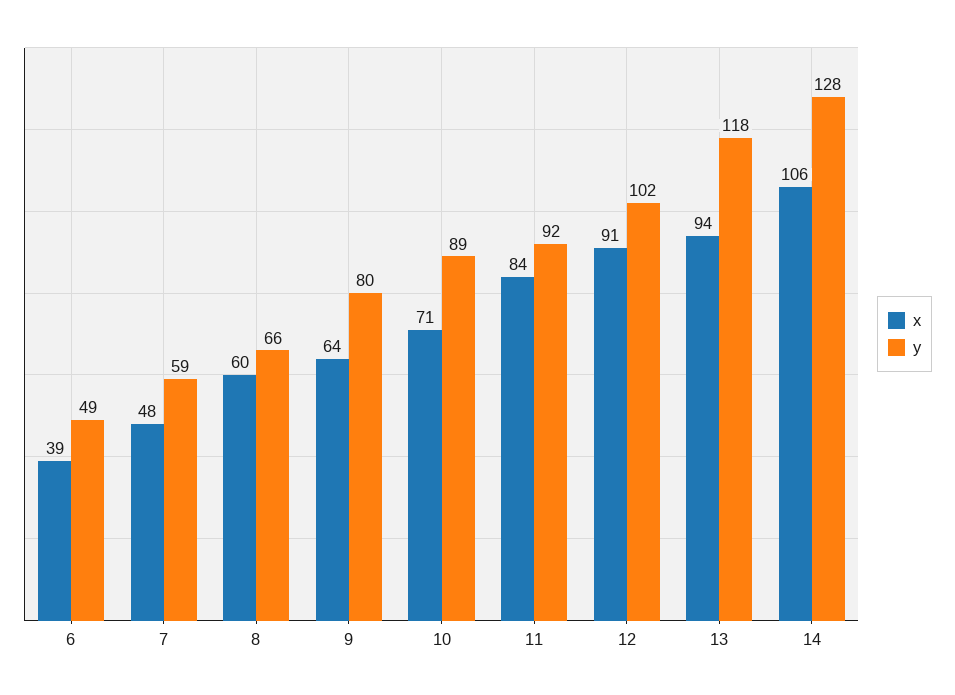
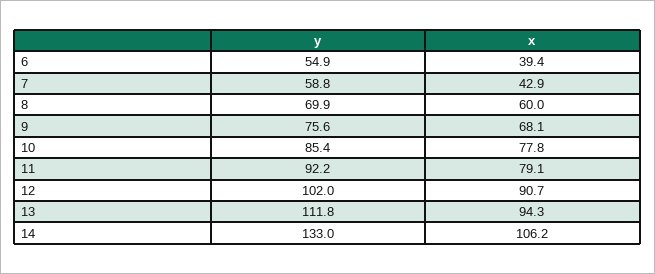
  {
    "x": {
      "6": 39.4,
-     "7": 48,
+     "7": 42.9,
      "8": 60,
-     "9": 64,
+     "9": 68.1,
-     "10": 71,
+     "10": 77.8,
-     "11": 84,
+     "11": 79.1,
      "12": 90.7,
      "13": 94.3,
      "14": 106.2
    },
    "y": {
-     "6": 49,
+     "6": 54.9,
      "7": 58.8,
-     "8": 66,
+     "8": 69.9,
-     "9": 80,
+     "9": 75.6,
-     "10": 89,
+     "10": 85.4,
      "11": 92.2,
      "12": 102,
-     "13": 118,
+     "13": 111.8,
-     "14": 128
+     "14": 133
    }
  }

